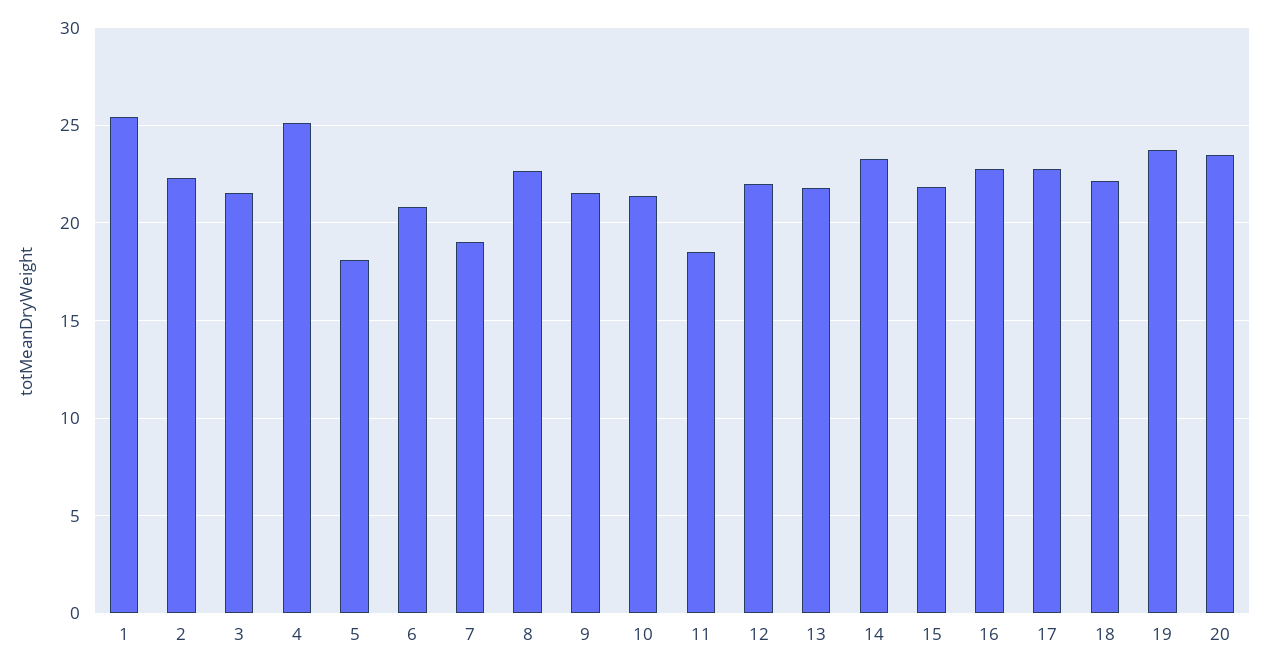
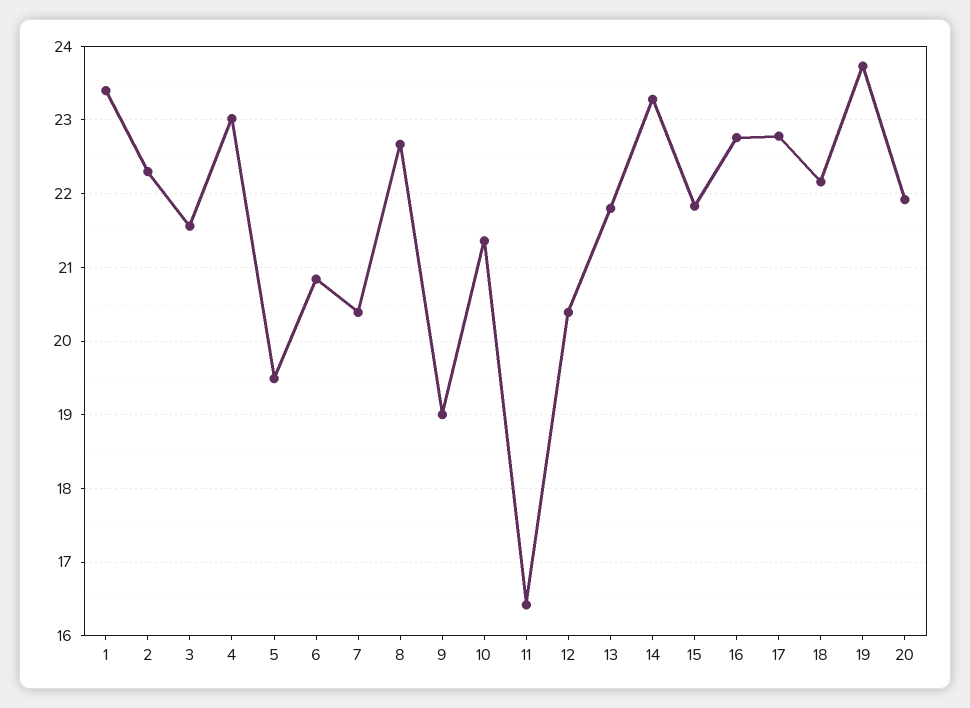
  {
-   "1": 25.5,
+   "1": 23.4,
    "2": 22.3,
    "3": 21.6,
-   "4": 25,
+   "4": 23,
-   "5": 18,
+   "5": 19.5,
    "6": 20.8,
-   "7": 19,
+   "7": 20.4,
    "8": 22.7,
-   "9": 21.5,
+   "9": 19,
    "10": 21.4,
-   "11": 18.5,
+   "11": 16.4,
-   "12": 22,
+   "12": 20.4,
    "13": 21.8,
    "14": 23.3,
    "15": 21.8,
    "16": 22.8,
    "17": 22.8,
    "18": 22.2,
    "19": 23.7,
-   "20": 23.5
+   "20": 21.9
  }

